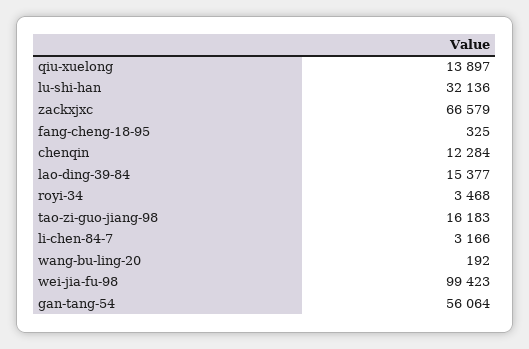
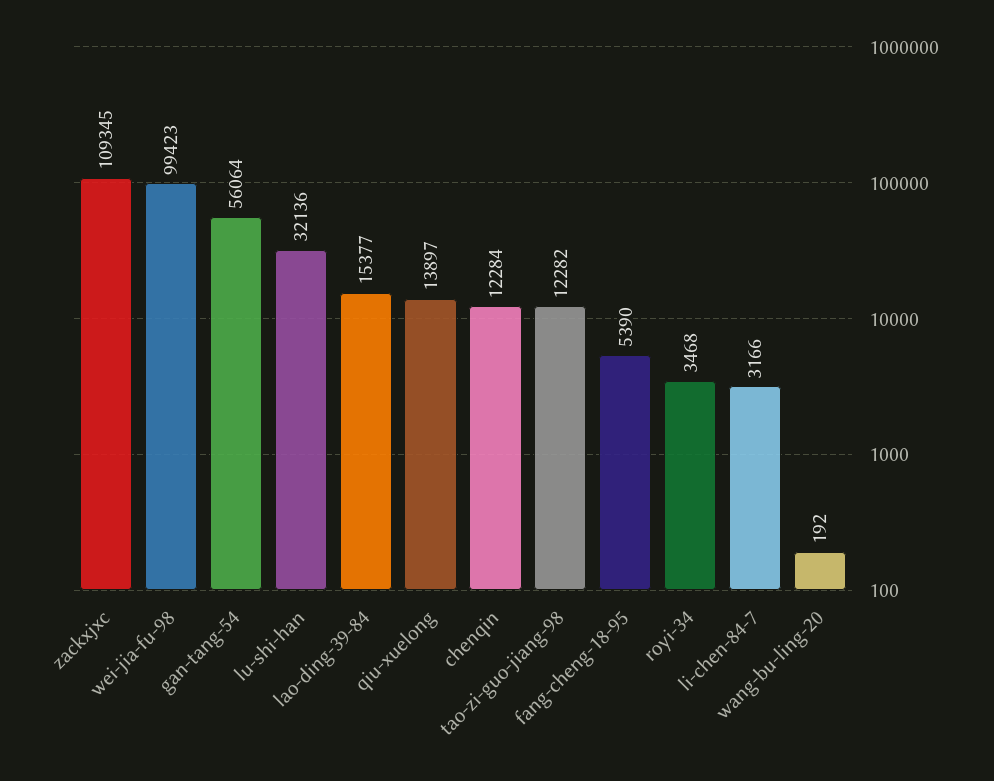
  {
    "qiu-xuelong": 13897,
    "lu-shi-han": 32136,
-   "zackxjxc": 66579,
+   "zackxjxc": 109345,
-   "fang-cheng-18-95": 325,
+   "fang-cheng-18-95": 5390,
    "chenqin": 12284,
    "lao-ding-39-84": 15377,
    "royi-34": 3468,
-   "tao-zi-guo-jiang-98": 16183,
+   "tao-zi-guo-jiang-98": 12282,
    "li-chen-84-7": 3166,
    "wang-bu-ling-20": 192,
    "wei-jia-fu-98": 99423,
    "gan-tang-54": 56064
  }

